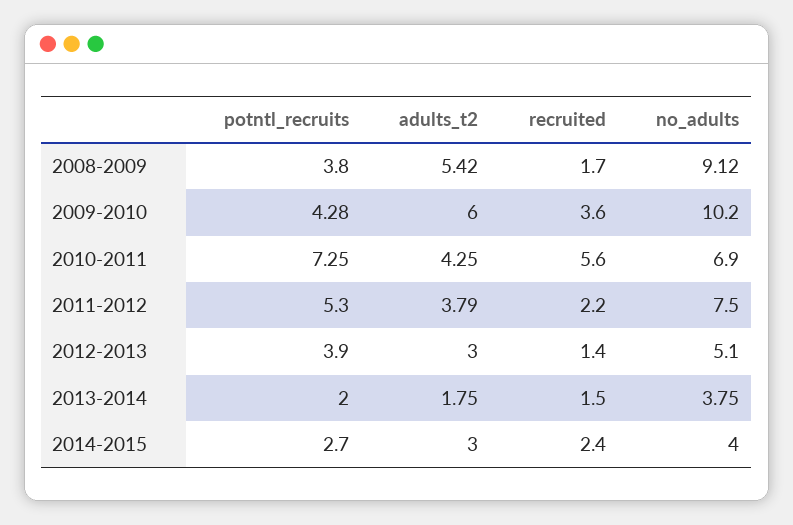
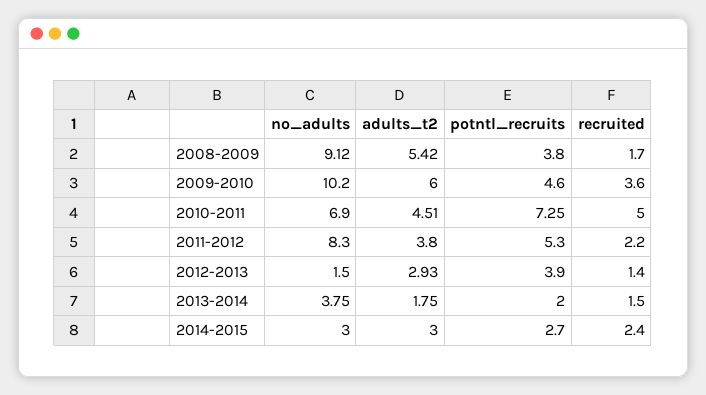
  {
    "potntl_recruits": {
      "2008-2009": 3.8,
-     "2009-2010": 4.28,
+     "2009-2010": 4.6,
      "2010-2011": 7.25,
      "2011-2012": 5.3,
      "2012-2013": 3.9,
      "2013-2014": 2,
      "2014-2015": 2.7
    },
    "adults_t2": {
      "2008-2009": 5.42,
      "2009-2010": 6,
-     "2010-2011": 4.25,
+     "2010-2011": 4.51,
-     "2011-2012": 3.79,
+     "2011-2012": 3.8,
-     "2012-2013": 3,
+     "2012-2013": 2.93,
      "2013-2014": 1.75,
      "2014-2015": 3
    },
    "recruited": {
      "2008-2009": 1.7,
      "2009-2010": 3.6,
-     "2010-2011": 5.6,
+     "2010-2011": 5,
      "2011-2012": 2.2,
      "2012-2013": 1.4,
      "2013-2014": 1.5,
      "2014-2015": 2.4
    },
    "no_adults": {
      "2008-2009": 9.12,
      "2009-2010": 10.2,
      "2010-2011": 6.9,
-     "2011-2012": 7.5,
+     "2011-2012": 8.3,
-     "2012-2013": 5.1,
+     "2012-2013": 1.5,
      "2013-2014": 3.75,
-     "2014-2015": 4
+     "2014-2015": 3
    }
  }

